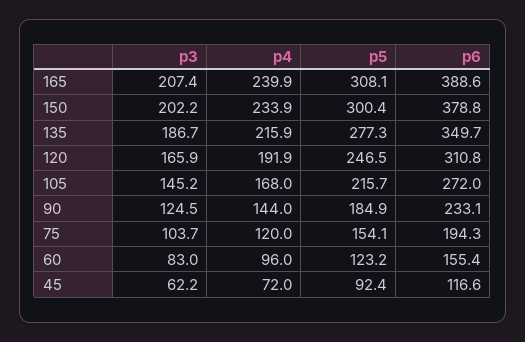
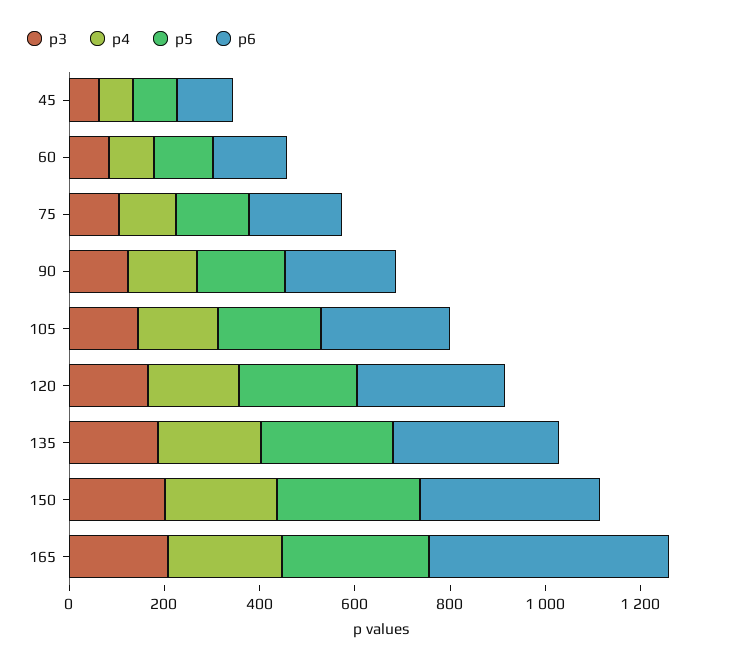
  {
    "p3": {
      "165": 207.4,
      "150": 202.2,
      "135": 186.7,
      "120": 165.9,
      "105": 145.2,
      "90": 124.5,
      "75": 103.7,
      "60": 83,
      "45": 62.2
    },
    "p4": {
      "165": 239.9,
      "150": 233.9,
      "135": 215.9,
      "120": 191.9,
      "105": 168,
      "90": 144,
      "75": 120,
      "60": 96,
      "45": 72
    },
    "p5": {
      "165": 308.1,
      "150": 300.4,
      "135": 277.3,
      "120": 246.5,
      "105": 215.7,
      "90": 184.9,
      "75": 154.1,
      "60": 123.2,
      "45": 92.4
    },
    "p6": {
-     "165": 388.6,
+     "165": 500,
      "150": 378.8,
      "135": 349.7,
      "120": 310.8,
      "105": 272,
      "90": 233.1,
      "75": 194.3,
      "60": 155.4,
      "45": 116.6
    }
  }

